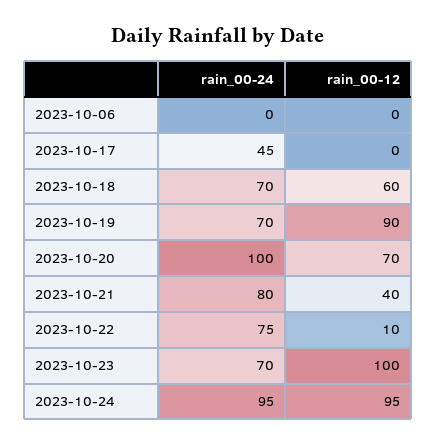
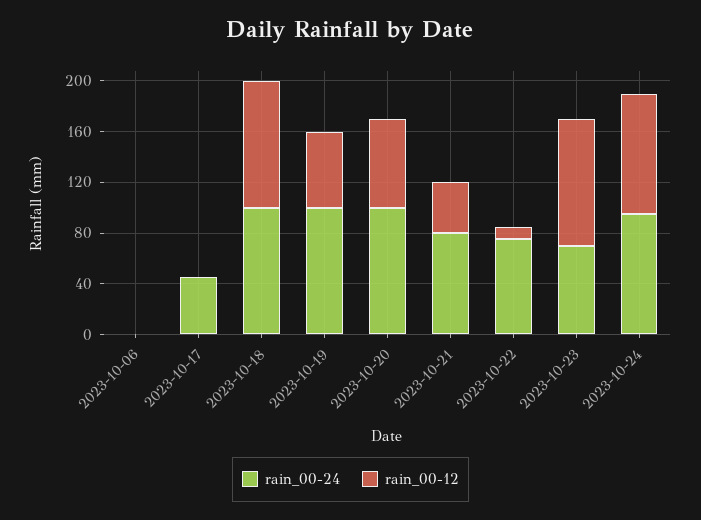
  {
    "rain_00-24": {
      "2023-10-06": 0,
      "2023-10-17": 45,
-     "2023-10-18": 70,
+     "2023-10-18": 100,
-     "2023-10-19": 70,
+     "2023-10-19": 100,
      "2023-10-20": 100,
      "2023-10-21": 80,
      "2023-10-22": 75,
      "2023-10-23": 70,
      "2023-10-24": 95
    },
    "rain_00-12": {
      "2023-10-06": 0,
      "2023-10-17": 0,
-     "2023-10-18": 60,
+     "2023-10-18": 100,
-     "2023-10-19": 90,
+     "2023-10-19": 60,
      "2023-10-20": 70,
      "2023-10-21": 40,
      "2023-10-22": 10,
      "2023-10-23": 100,
      "2023-10-24": 95
    }
  }

